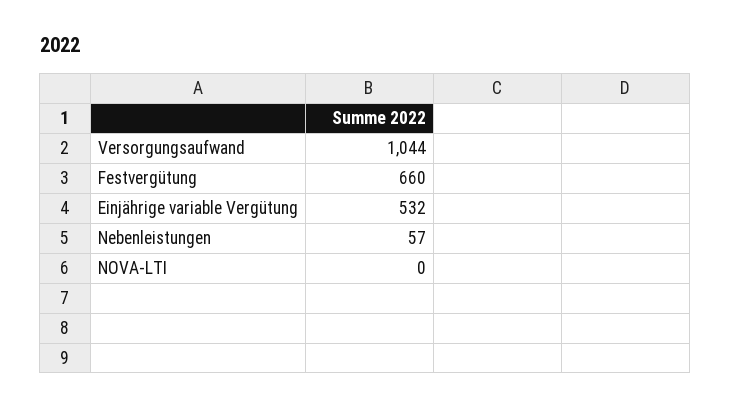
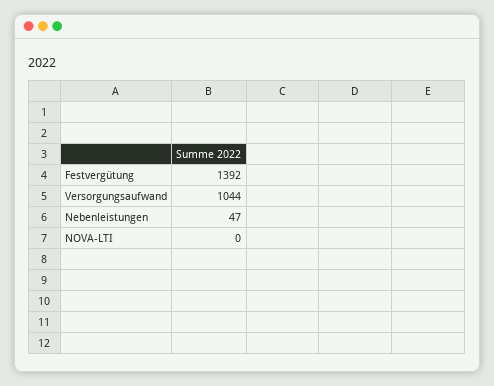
  {
    "Versorgungsaufwand": 1044,
-   "Festvergütung": 660,
+   "Festvergütung": 1392,
-   "Einjährige variable Vergütung": 532,
-   "Nebenleistungen": 57,
+   "Nebenleistungen": 47,
    "NOVA-LTI": 0
  }

